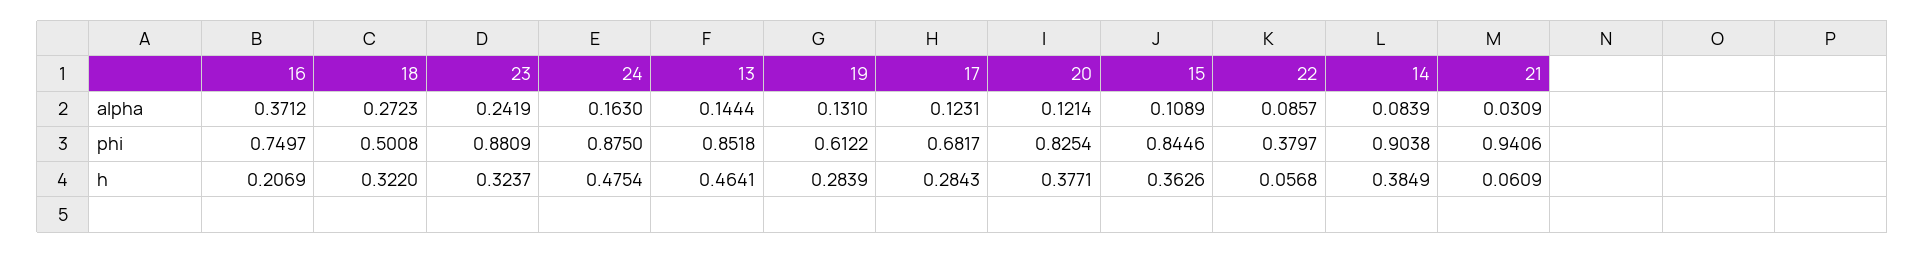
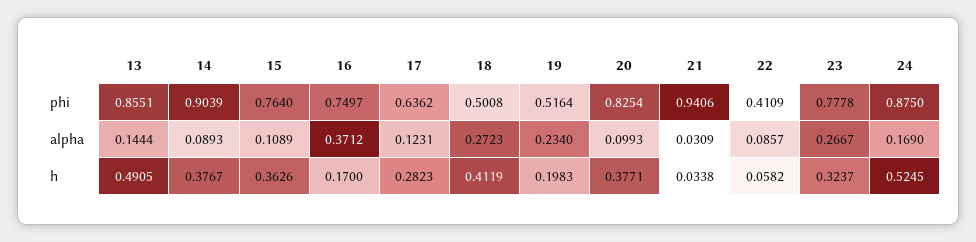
  {
    "16": {
      "alpha": 0.3712,
      "phi": 0.7497,
-     "h": 0.2069
+     "h": 0.17
    },
    "18": {
      "alpha": 0.2723,
      "phi": 0.5008,
-     "h": 0.322
+     "h": 0.4119
    },
    "23": {
-     "alpha": 0.2419,
+     "alpha": 0.2667,
-     "phi": 0.8809,
+     "phi": 0.7778,
      "h": 0.3237
    },
    "24": {
-     "alpha": 0.163,
+     "alpha": 0.169,
      "phi": 0.875,
-     "h": 0.4754
+     "h": 0.5245
    },
    "13": {
      "alpha": 0.1444,
-     "phi": 0.8518,
+     "phi": 0.8551,
-     "h": 0.4641
+     "h": 0.4905
    },
    "19": {
-     "alpha": 0.131,
+     "alpha": 0.234,
-     "phi": 0.6122,
+     "phi": 0.5164,
-     "h": 0.2839
+     "h": 0.1983
    },
    "17": {
      "alpha": 0.1231,
-     "phi": 0.6817,
+     "phi": 0.6362,
-     "h": 0.2843
+     "h": 0.2823
    },
    "20": {
-     "alpha": 0.1214,
+     "alpha": 0.0993,
      "phi": 0.8254,
      "h": 0.3771
    },
    "15": {
      "alpha": 0.1089,
-     "phi": 0.8446,
+     "phi": 0.764,
      "h": 0.3626
    },
    "22": {
      "alpha": 0.0857,
-     "phi": 0.3797,
+     "phi": 0.4109,
-     "h": 0.0568
+     "h": 0.0582
    },
    "14": {
-     "alpha": 0.0839,
+     "alpha": 0.0893,
-     "phi": 0.9038,
+     "phi": 0.9039,
-     "h": 0.3849
+     "h": 0.3767
    },
    "21": {
      "alpha": 0.0309,
      "phi": 0.9406,
-     "h": 0.0609
+     "h": 0.0338
    }
  }

